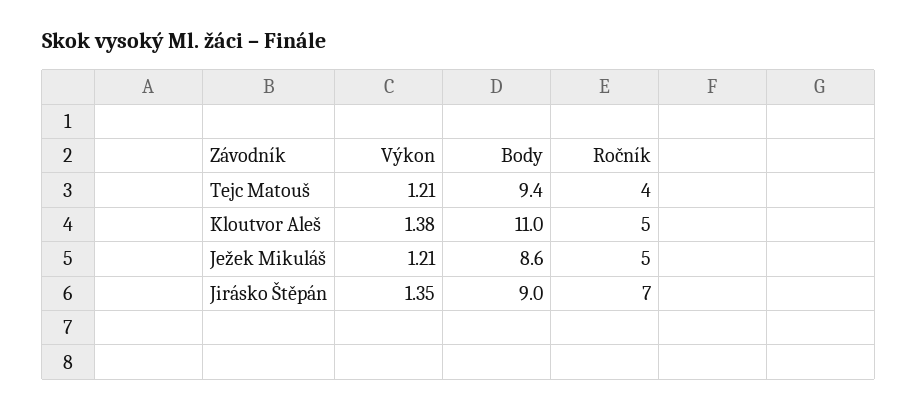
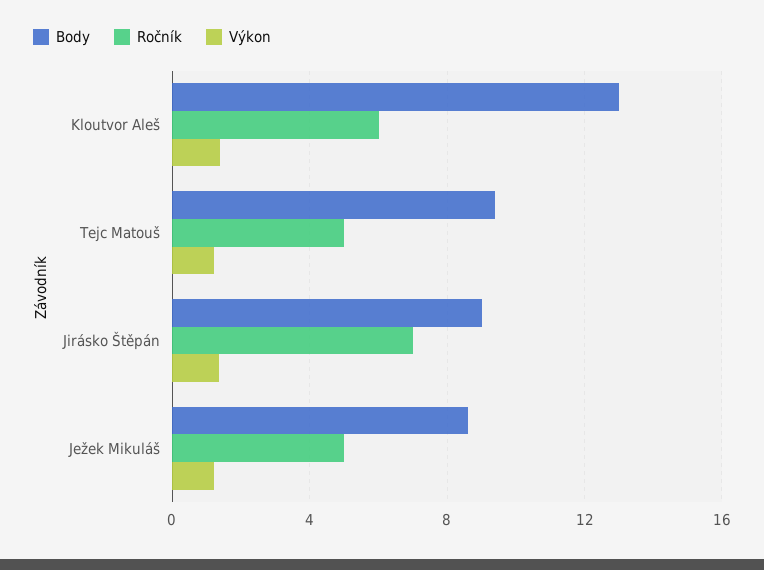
  {
    "Výkon": {
      "Tejc Matouš": 1.21,
      "Kloutvor Aleš": 1.38,
      "Ježek Mikuláš": 1.21,
      "Jirásko Štěpán": 1.35
    },
    "Body": {
      "Tejc Matouš": 9.4,
-     "Kloutvor Aleš": 11,
+     "Kloutvor Aleš": 13,
      "Ježek Mikuláš": 8.6,
      "Jirásko Štěpán": 9
    },
    "Ročník": {
-     "Tejc Matouš": 4,
+     "Tejc Matouš": 5,
-     "Kloutvor Aleš": 5,
+     "Kloutvor Aleš": 6,
      "Ježek Mikuláš": 5,
      "Jirásko Štěpán": 7
    }
  }

